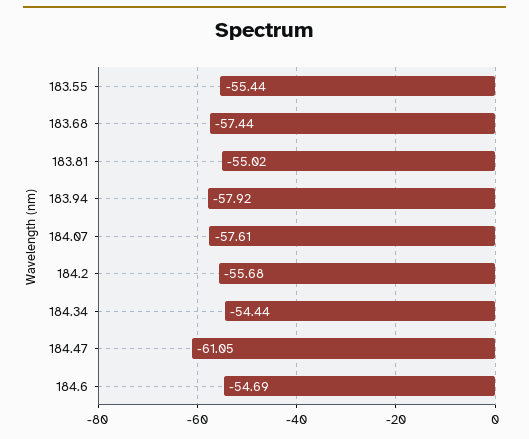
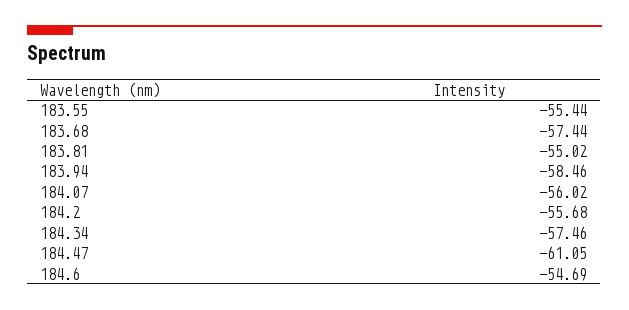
  {
    "183.55": -55.44,
    "183.68": -57.44,
    "183.81": -55.02,
-   "183.94": -57.92,
+   "183.94": -58.46,
-   "184.07": -57.61,
+   "184.07": -56.02,
    "184.2": -55.68,
-   "184.34": -54.44,
+   "184.34": -57.46,
    "184.47": -61.05,
    "184.6": -54.69
  }

